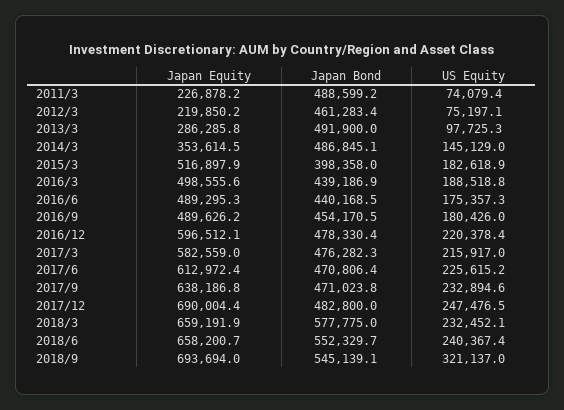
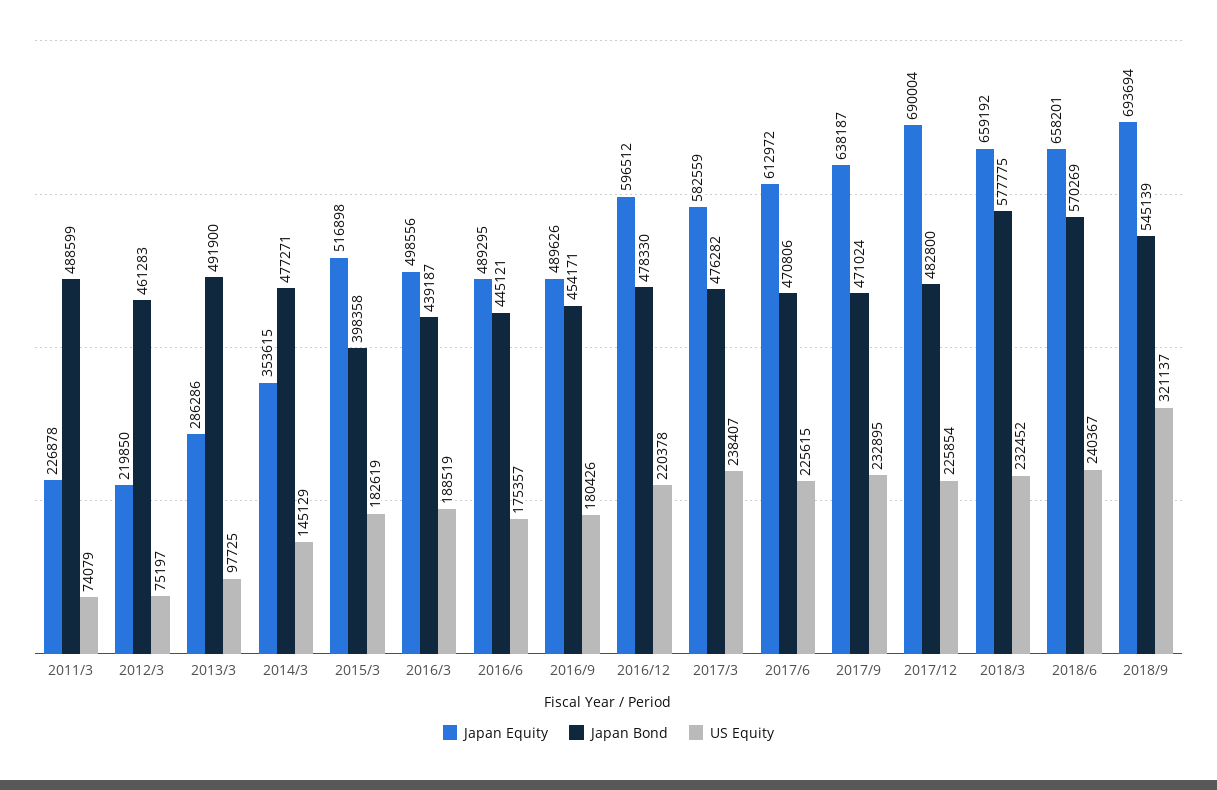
  {
    "Japan Equity": {
      "2011/3": 226878.2,
      "2012/3": 219850.2,
      "2013/3": 286285.8,
      "2014/3": 353614.5,
      "2015/3": 516897.9,
      "2016/3": 498555.6,
      "2016/6": 489295.3,
      "2016/9": 489626.2,
      "2016/12": 596512.1,
      "2017/3": 582559,
      "2017/6": 612972.4,
      "2017/9": 638186.8,
      "2017/12": 690004.4,
      "2018/3": 659191.9,
      "2018/6": 658200.7,
      "2018/9": 693694
    },
    "Japan Bond": {
      "2011/3": 488599.2,
      "2012/3": 461283.4,
      "2013/3": 491900,
-     "2014/3": 486845.1,
+     "2014/3": 477271,
      "2015/3": 398358,
      "2016/3": 439186.9,
-     "2016/6": 440168.5,
+     "2016/6": 445121,
      "2016/9": 454170.5,
      "2016/12": 478330.4,
      "2017/3": 476282.3,
      "2017/6": 470806.4,
      "2017/9": 471023.8,
      "2017/12": 482800,
      "2018/3": 577775,
-     "2018/6": 552329.7,
+     "2018/6": 570269,
      "2018/9": 545139.1
    },
    "US Equity": {
      "2011/3": 74079.4,
      "2012/3": 75197.1,
      "2013/3": 97725.3,
      "2014/3": 145129,
      "2015/3": 182618.9,
      "2016/3": 188518.8,
      "2016/6": 175357.3,
      "2016/9": 180426,
      "2016/12": 220378.4,
-     "2017/3": 215917,
+     "2017/3": 238407,
      "2017/6": 225615.2,
      "2017/9": 232894.6,
-     "2017/12": 247476.5,
+     "2017/12": 225854,
      "2018/3": 232452.1,
      "2018/6": 240367.4,
      "2018/9": 321137
    }
  }

